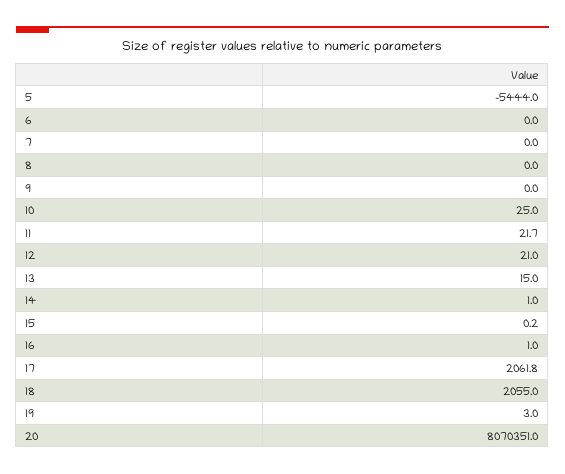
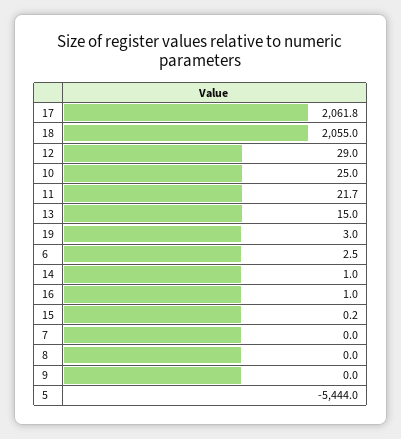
  {
    "5": -5444,
-   "6": 0,
+   "6": 2.5,
    "7": 0,
    "8": 0,
    "9": 0,
    "10": 25,
    "11": 21.7,
-   "12": 21,
+   "12": 29,
    "13": 15,
    "14": 1,
    "15": 0.2,
    "16": 1,
    "17": 2061.8,
    "18": 2055,
-   "19": 3,
+   "19": 3
-   "20": 8070351
  }

